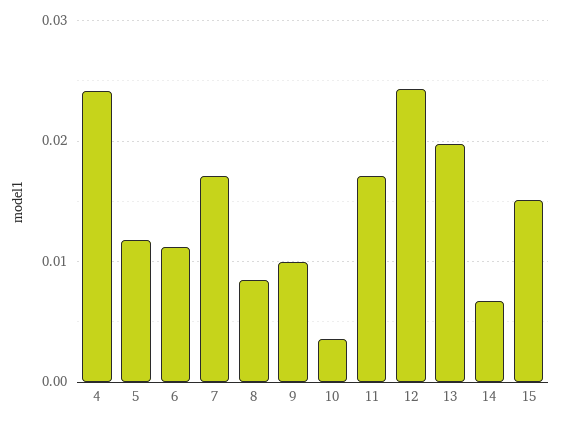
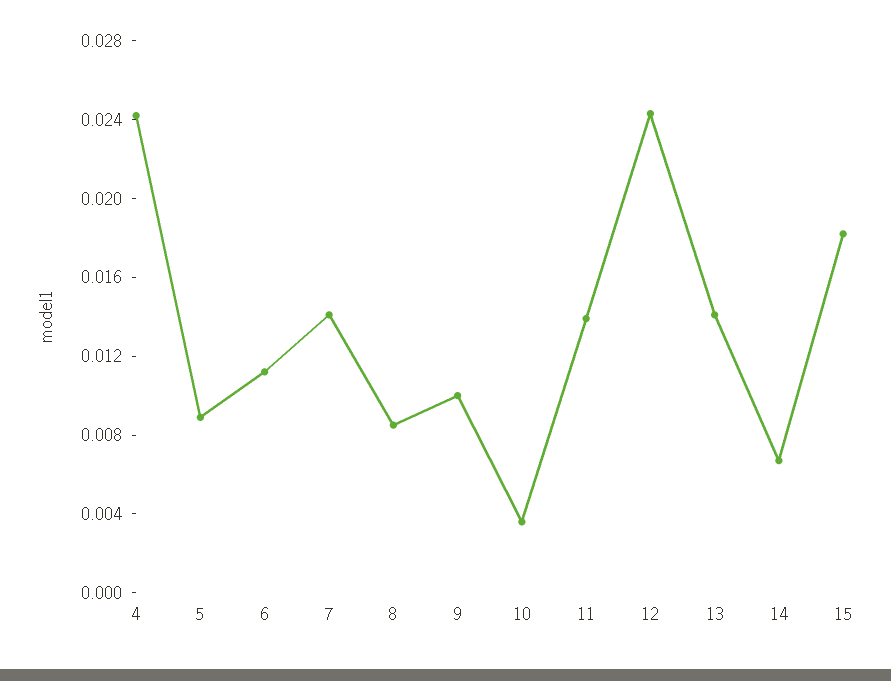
  {
    "4": 0.024,
-   "5": 0.012,
+   "5": 0.009,
    "6": 0.011,
-   "7": 0.017,
+   "7": 0.014,
    "8": 0.009,
    "9": 0.01,
    "10": 0.004,
-   "11": 0.017,
+   "11": 0.014,
    "12": 0.024,
-   "13": 0.02,
+   "13": 0.014,
    "14": 0.007,
-   "15": 0.015
+   "15": 0.018
  }

